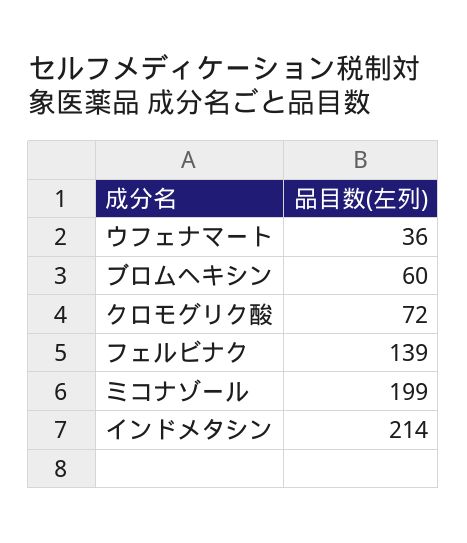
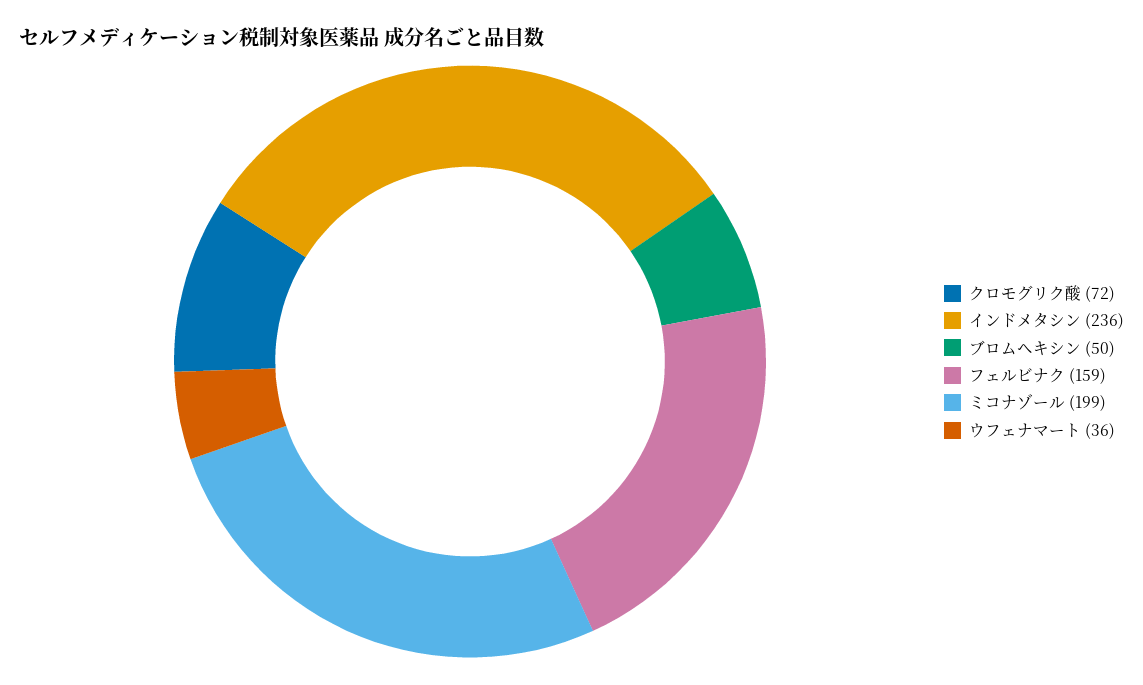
  {
    "ウフェナマート": 36,
-   "ブロムヘキシン": 60,
+   "ブロムヘキシン": 50,
    "クロモグリク酸": 72,
-   "フェルビナク": 139,
+   "フェルビナク": 159,
    "ミコナゾール": 199,
-   "インドメタシン": 214
+   "インドメタシン": 236
  }

